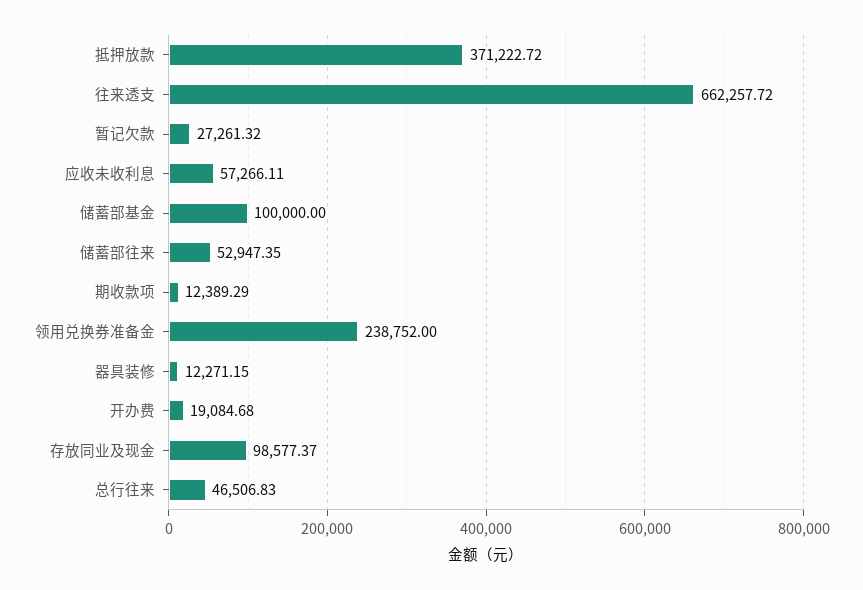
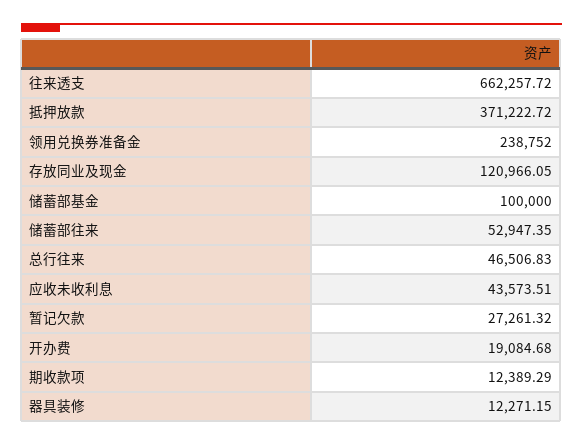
  {
    "抵押放款": 371222.72,
    "往来透支": 662257.72,
    "暂记欠款": 27261.32,
-   "应收未收利息": 57266.11,
+   "应收未收利息": 43573.51,
    "储蓄部基金": 100000,
    "储蓄部往来": 52947.35,
    "期收款项": 12389.29,
    "领用兑换券准备金": 238752,
    "器具装修": 12271.15,
    "开办费": 19084.68,
-   "存放同业及现金": 98577.37,
+   "存放同业及现金": 120966.05,
    "总行往来": 46506.83
  }

